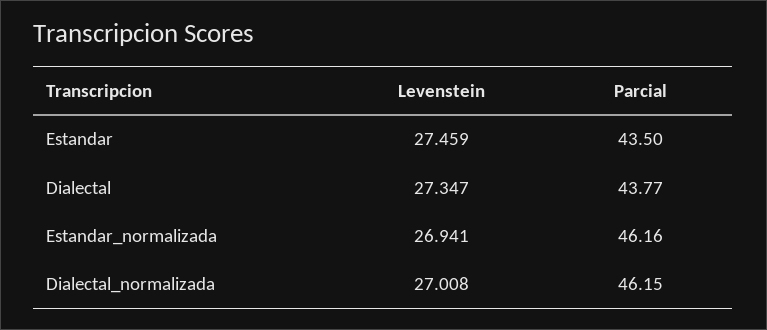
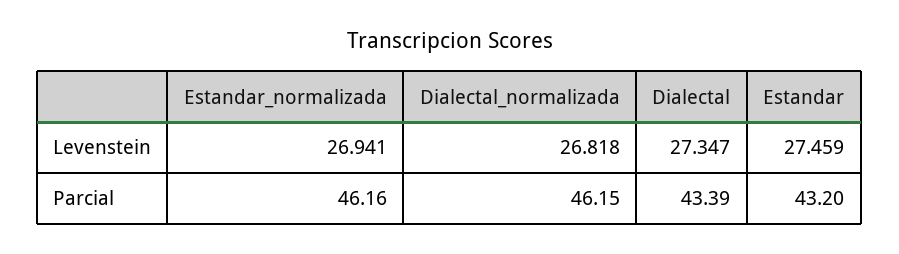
  {
    "Levenstein": {
      "Estandar": 27.459,
      "Dialectal": 27.347,
      "Estandar_normalizada": 26.941,
-     "Dialectal_normalizada": 27.008
+     "Dialectal_normalizada": 26.818
    },
    "Parcial": {
-     "Estandar": 43.5,
+     "Estandar": 43.2,
-     "Dialectal": 43.77,
+     "Dialectal": 43.39,
      "Estandar_normalizada": 46.16,
      "Dialectal_normalizada": 46.15
    }
  }

